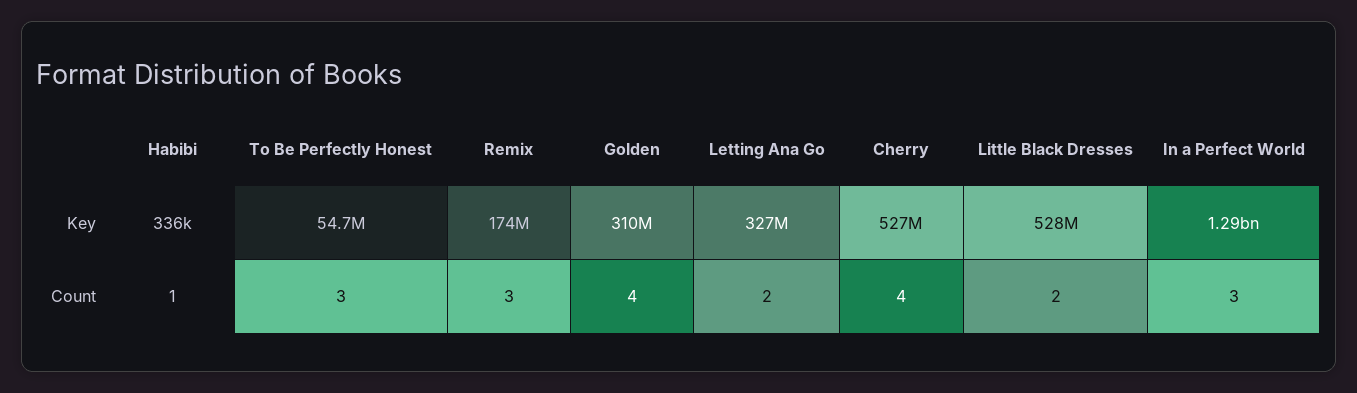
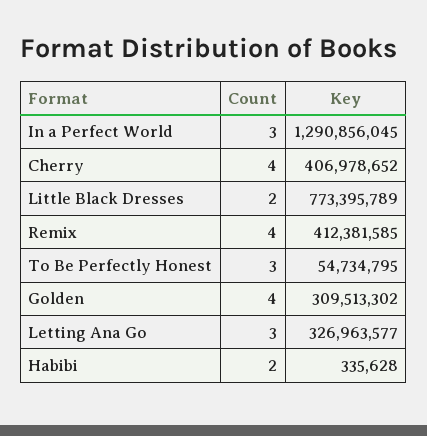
  {
    "Habibi": {
      "Key": 335628,
-     "Count": 1
+     "Count": 2
    },
    "To Be Perfectly Honest": {
      "Key": 54734795,
      "Count": 3
    },
    "Remix": {
-     "Key": 174000000,
+     "Key": 412381585,
-     "Count": 3
+     "Count": 4
    },
    "Golden": {
      "Key": 309513302,
      "Count": 4
    },
    "Letting Ana Go": {
      "Key": 326963577,
-     "Count": 2
+     "Count": 3
    },
    "Cherry": {
-     "Key": 527000000,
+     "Key": 406978652,
      "Count": 4
    },
    "Little Black Dresses": {
-     "Key": 528000000,
+     "Key": 773395789,
      "Count": 2
    },
    "In a Perfect World": {
      "Key": 1290856045,
      "Count": 3
    }
  }

